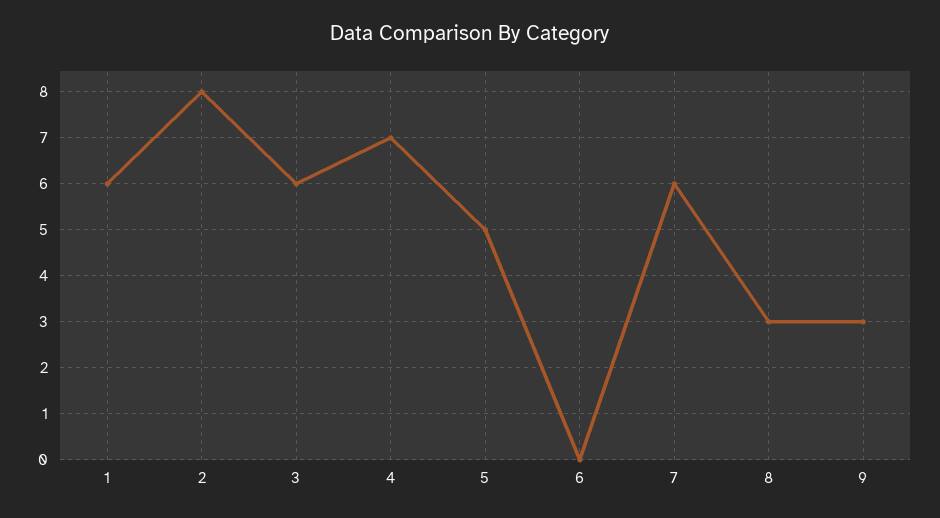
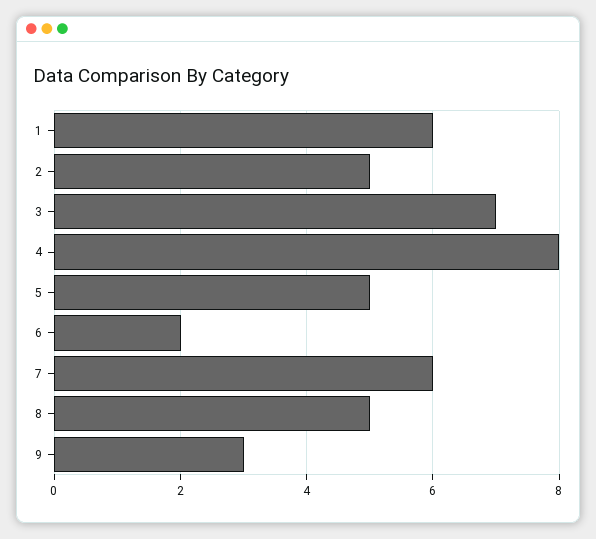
  {
    "1": 6,
-   "2": 8,
+   "2": 5,
-   "3": 6,
+   "3": 7,
-   "4": 7,
+   "4": 8,
    "5": 5,
-   "6": 0,
+   "6": 2,
    "7": 6,
-   "8": 3,
+   "8": 5,
    "9": 3
  }

